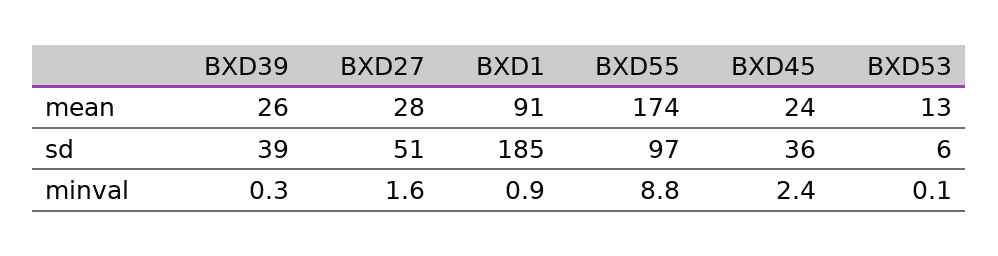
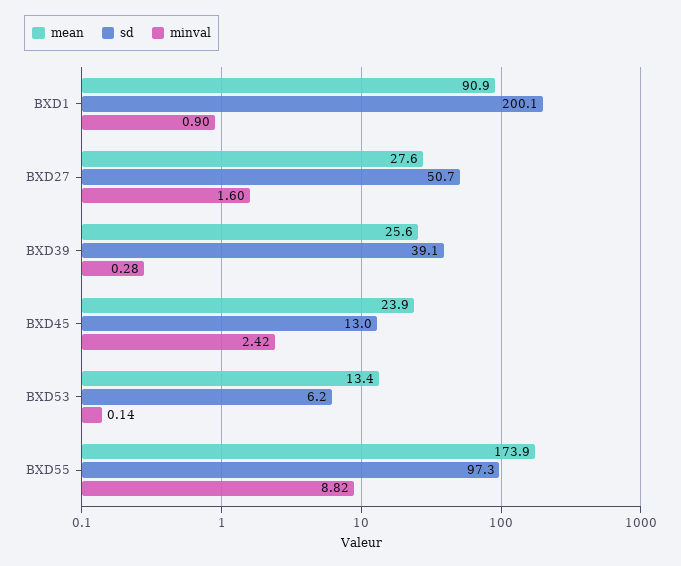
  {
    "mean": {
      "BXD39": 25.6,
      "BXD27": 27.6,
      "BXD1": 90.9,
      "BXD55": 173.9,
      "BXD45": 23.9,
      "BXD53": 13.4
    },
    "sd": {
      "BXD39": 39.1,
      "BXD27": 50.7,
-     "BXD1": 185,
+     "BXD1": 200.1,
      "BXD55": 97.3,
-     "BXD45": 36,
+     "BXD45": 13,
      "BXD53": 6.2
    },
    "minval": {
      "BXD39": 0.28,
      "BXD27": 1.6,
      "BXD1": 0.9,
      "BXD55": 8.82,
      "BXD45": 2.42,
      "BXD53": 0.14
    }
  }

